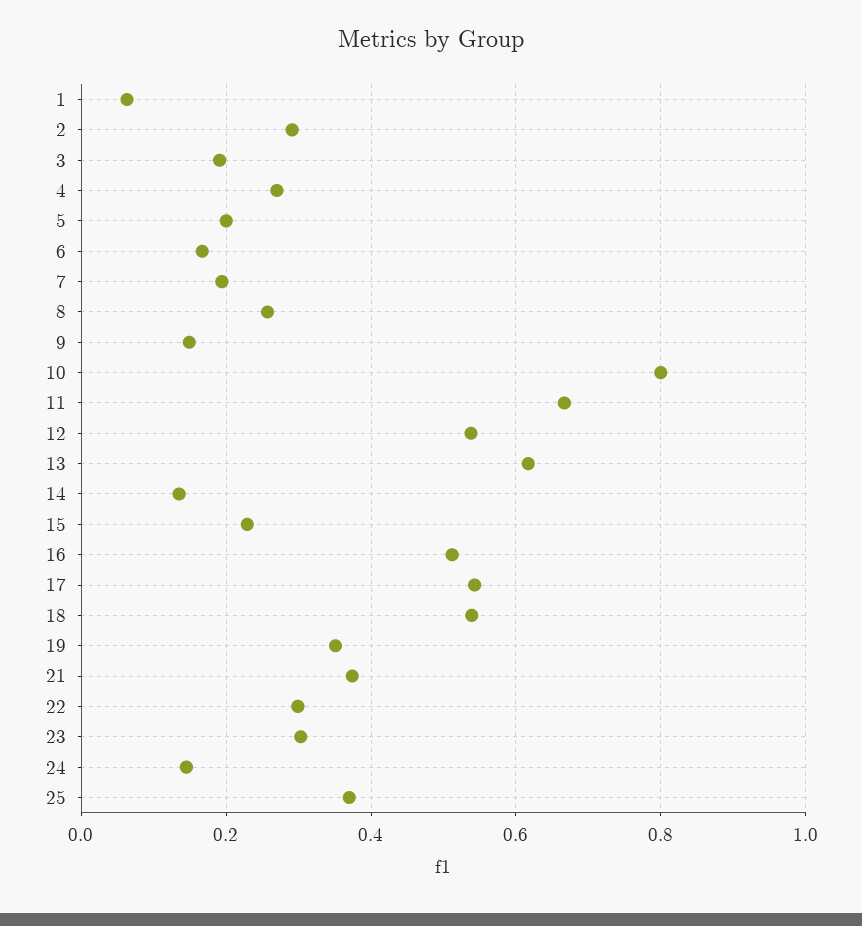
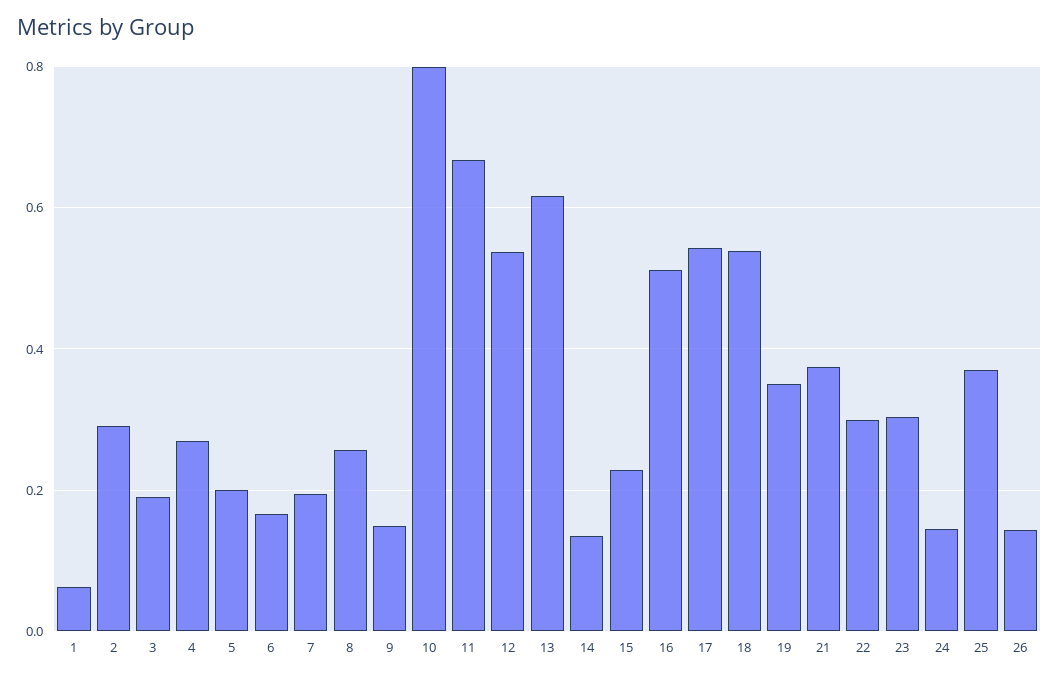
  {
    "1": 0.06,
    "2": 0.3,
    "3": 0.2,
    "4": 0.28,
    "5": 0.2,
    "6": 0.16,
    "7": 0.2,
    "8": 0.26,
    "9": 0.14,
    "10": 0.8,
    "11": 0.66,
    "12": 0.54,
    "13": 0.62,
    "14": 0.14,
    "15": 0.22,
    "16": 0.52,
    "17": 0.54,
    "18": 0.54,
    "19": 0.36,
    "21": 0.38,
    "22": 0.3,
    "23": 0.3,
    "24": 0.14,
-   "25": 0.38
+   "25": 0.38,
+   "26": 0.14
  }

